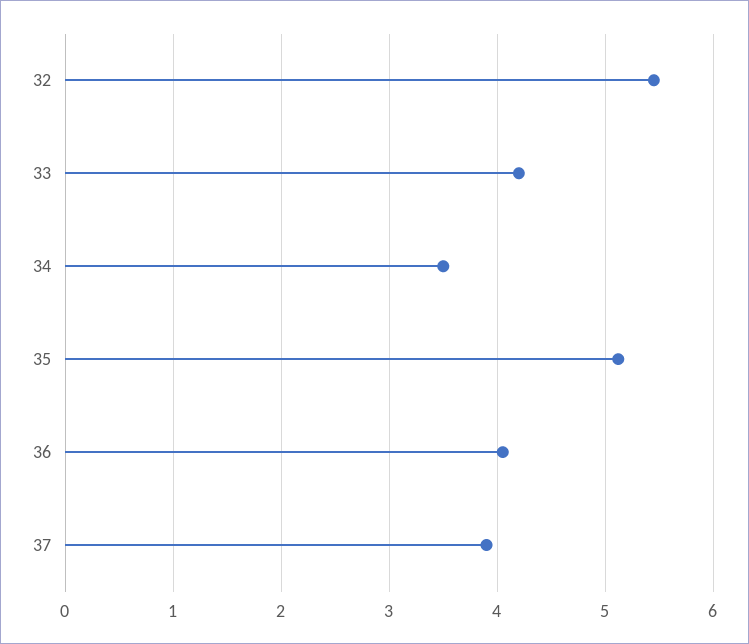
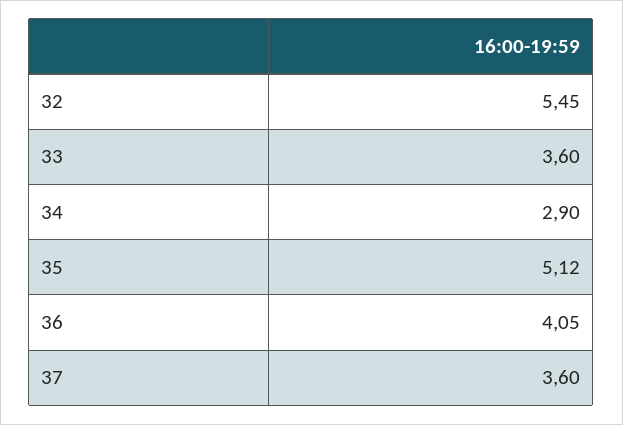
  {
    "32": 5.45,
-   "33": 4.2,
+   "33": 3.6,
-   "34": 3.5,
+   "34": 2.9,
    "35": 5.12,
    "36": 4.05,
-   "37": 3.9
+   "37": 3.6
  }

